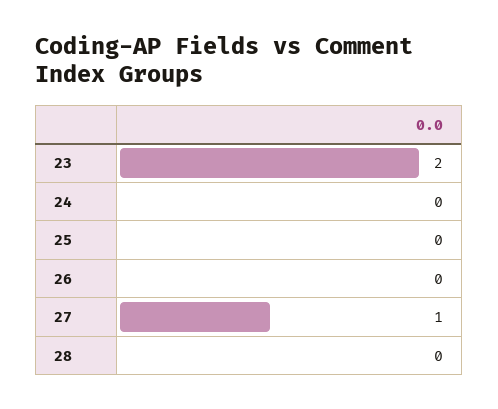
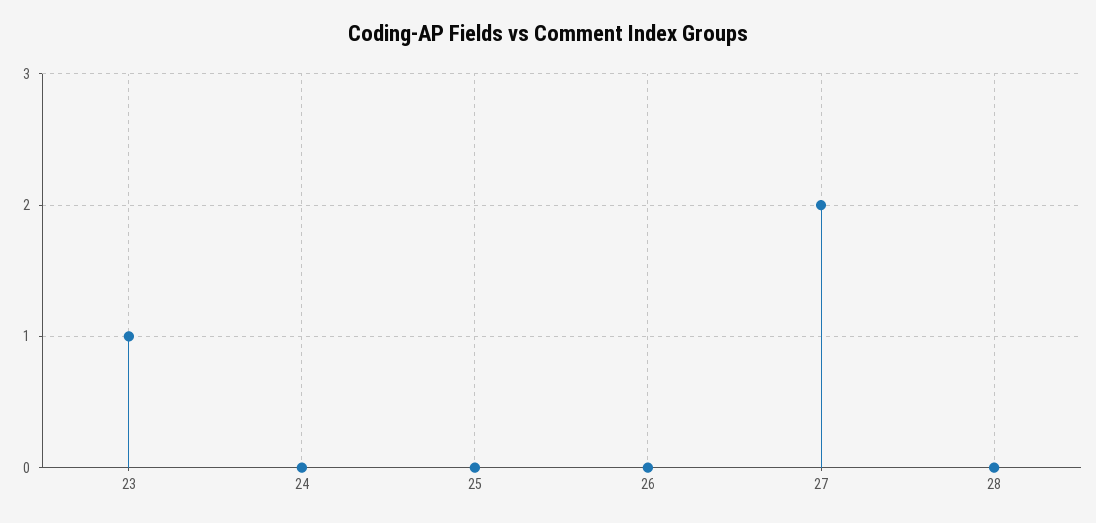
  {
-   "23": 2,
+   "23": 1,
    "24": 0,
    "25": 0,
    "26": 0,
-   "27": 1,
+   "27": 2,
    "28": 0
  }

